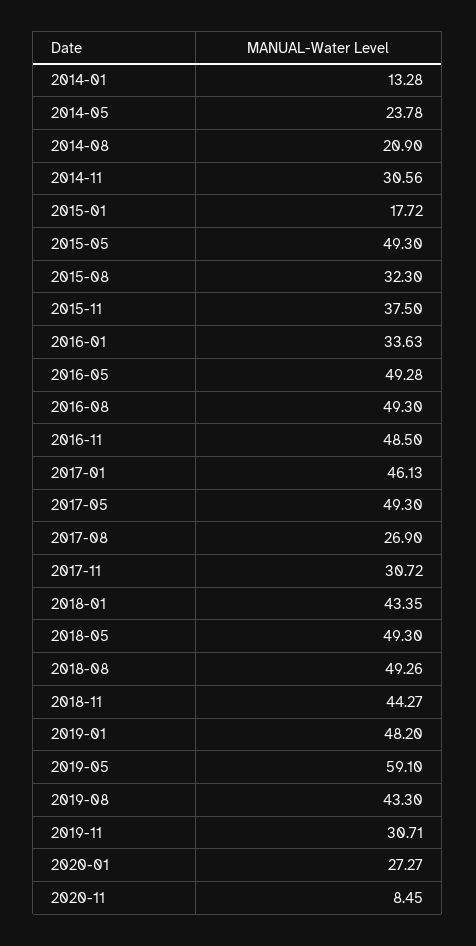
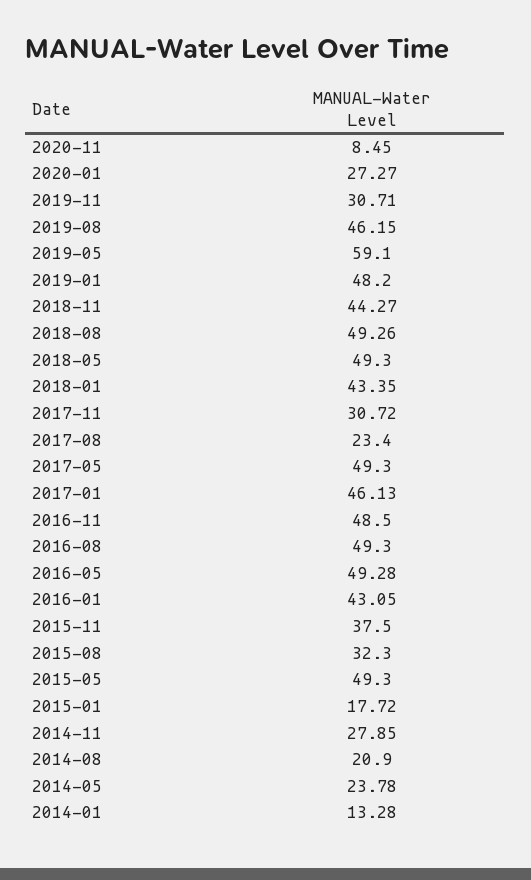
  {
    "2014-01": 13.28,
    "2014-05": 23.78,
    "2014-08": 20.9,
-   "2014-11": 30.56,
+   "2014-11": 27.85,
    "2015-01": 17.72,
    "2015-05": 49.3,
    "2015-08": 32.3,
    "2015-11": 37.5,
-   "2016-01": 33.63,
+   "2016-01": 43.05,
    "2016-05": 49.28,
    "2016-08": 49.3,
    "2016-11": 48.5,
    "2017-01": 46.13,
    "2017-05": 49.3,
-   "2017-08": 26.9,
+   "2017-08": 23.4,
    "2017-11": 30.72,
    "2018-01": 43.35,
    "2018-05": 49.3,
    "2018-08": 49.26,
    "2018-11": 44.27,
    "2019-01": 48.2,
    "2019-05": 59.1,
-   "2019-08": 43.3,
+   "2019-08": 46.15,
    "2019-11": 30.71,
    "2020-01": 27.27,
    "2020-11": 8.45
  }

